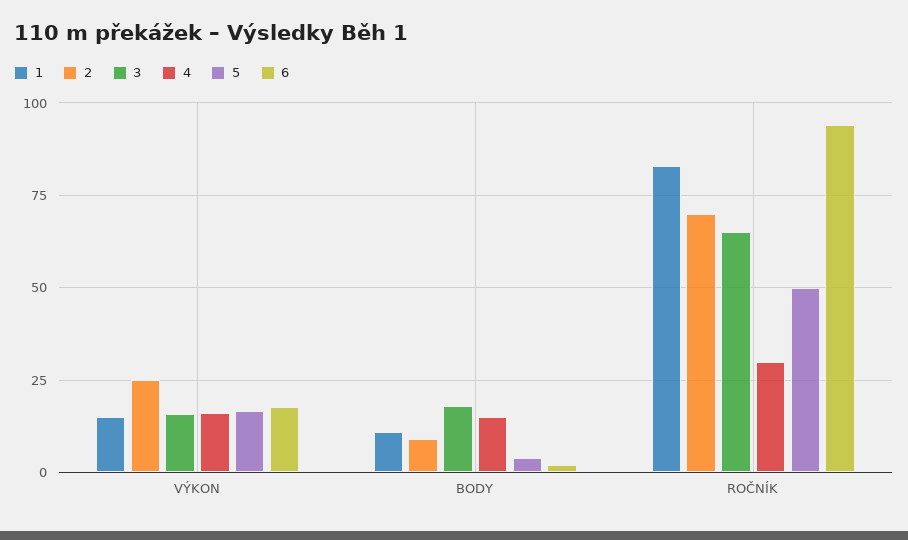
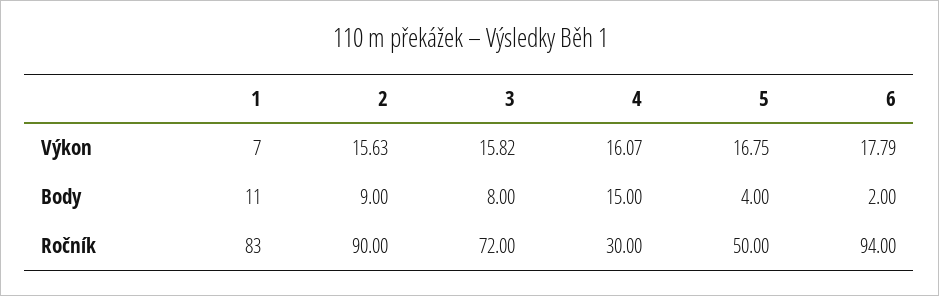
  {
    "1": {
-     "VÝKON": 15,
+     "VÝKON": 7,
      "BODY": 11,
      "ROČNÍK": 83
    },
    "2": {
-     "VÝKON": 25,
+     "VÝKON": 15.63,
      "BODY": 9,
-     "ROČNÍK": 70
+     "ROČNÍK": 90
    },
    "3": {
      "VÝKON": 15.82,
-     "BODY": 17.5,
+     "BODY": 8,
-     "ROČNÍK": 65
+     "ROČNÍK": 72
    },
    "4": {
      "VÝKON": 16.07,
      "BODY": 15,
      "ROČNÍK": 30
    },
    "5": {
      "VÝKON": 16.75,
      "BODY": 4,
      "ROČNÍK": 50
    },
    "6": {
      "VÝKON": 17.79,
      "BODY": 2,
      "ROČNÍK": 94
    }
  }

